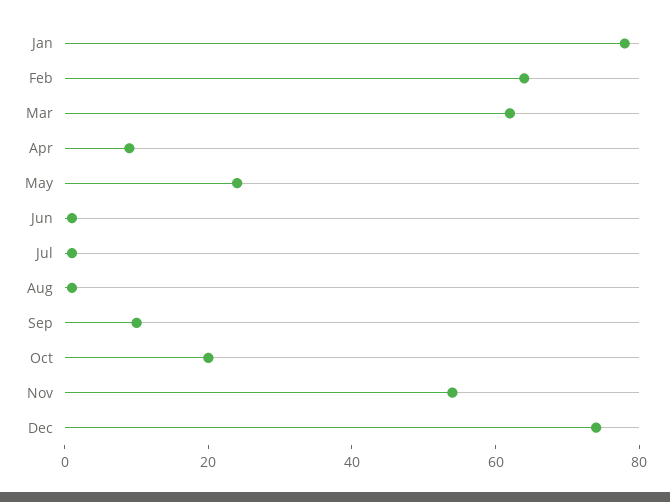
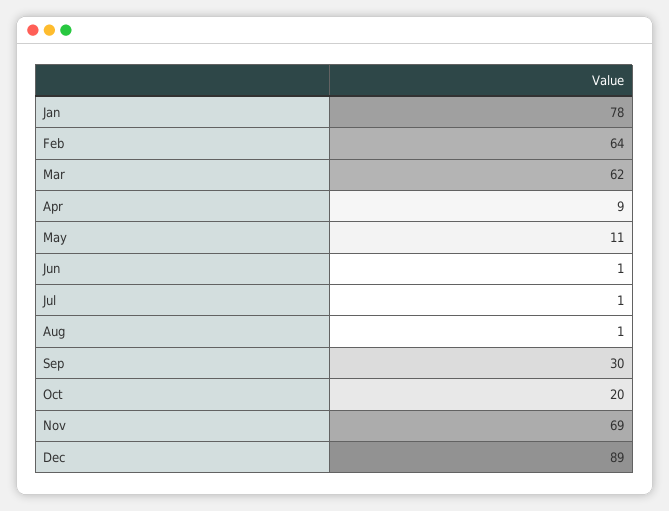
  {
    "Jan": 78,
    "Feb": 64,
    "Mar": 62,
    "Apr": 9,
-   "May": 25,
+   "May": 11,
    "Jun": 1,
    "Jul": 1,
    "Aug": 1,
-   "Sep": 10,
+   "Sep": 30,
    "Oct": 20,
-   "Nov": 55,
+   "Nov": 69,
-   "Dec": 75
+   "Dec": 89
  }

